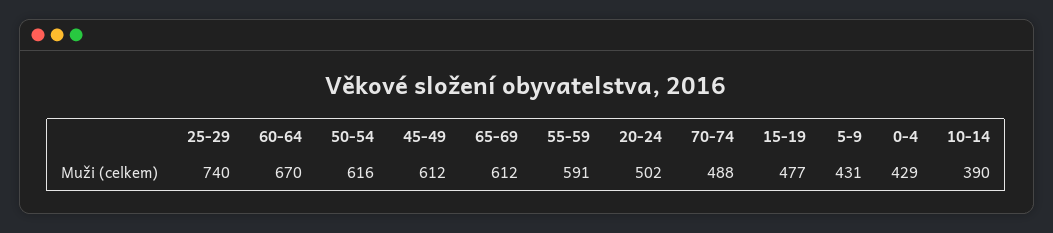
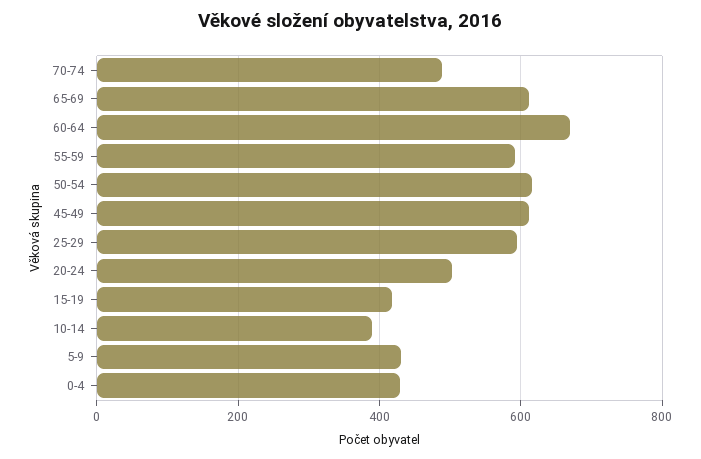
  {
-   "25-29": 740,
+   "25-29": 600,
    "60-64": 670,
    "50-54": 616,
    "45-49": 612,
    "65-69": 612,
    "55-59": 591,
    "20-24": 502,
    "70-74": 488,
-   "15-19": 477,
+   "15-19": 420,
    "5-9": 431,
    "0-4": 429,
    "10-14": 390
  }

